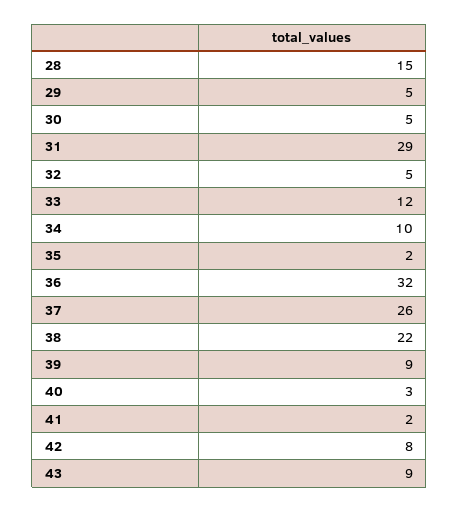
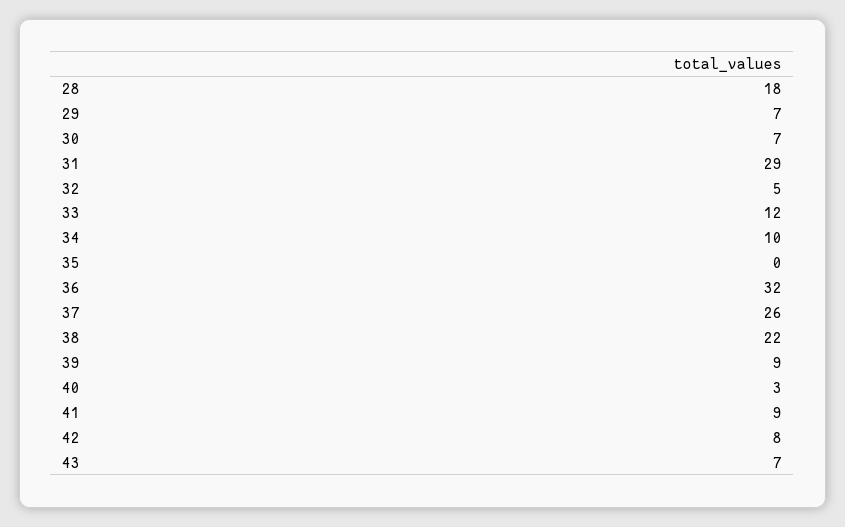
  {
-   "28": 15,
+   "28": 18,
-   "29": 5,
+   "29": 7,
-   "30": 5,
+   "30": 7,
    "31": 29,
    "32": 5,
    "33": 12,
    "34": 10,
-   "35": 2,
+   "35": 0,
    "36": 32,
    "37": 26,
    "38": 22,
    "39": 9,
    "40": 3,
-   "41": 2,
+   "41": 9,
    "42": 8,
-   "43": 9
+   "43": 7
  }

